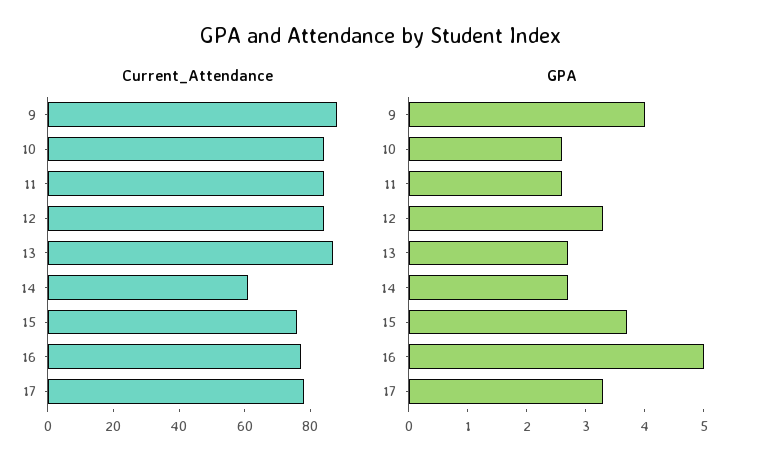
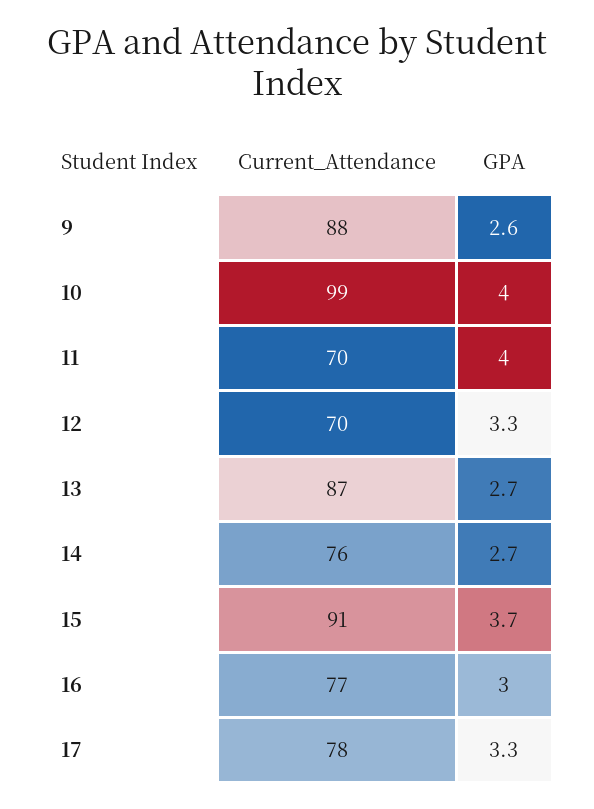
  {
    "Current_Attendance": {
      "9": 88,
-     "10": 85,
+     "10": 99,
-     "11": 85,
+     "11": 70,
-     "12": 85,
+     "12": 70,
      "13": 87,
-     "14": 60,
+     "14": 76,
-     "15": 75,
+     "15": 91,
      "16": 77,
      "17": 78
    },
    "GPA": {
-     "9": 4,
+     "9": 2.6,
-     "10": 2.5,
+     "10": 4,
-     "11": 2.5,
+     "11": 4,
      "12": 3.3,
      "13": 2.7,
      "14": 2.7,
      "15": 3.7,
-     "16": 5,
+     "16": 3,
      "17": 3.3
    }
  }

